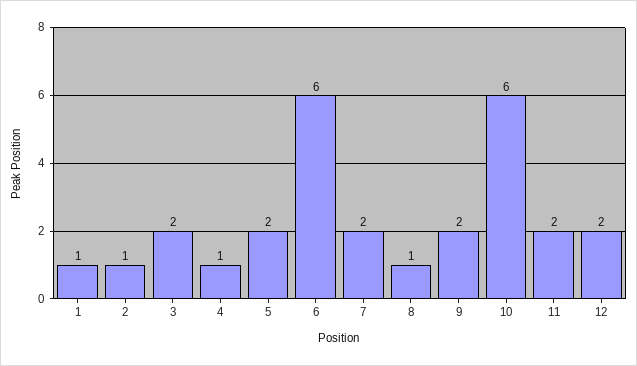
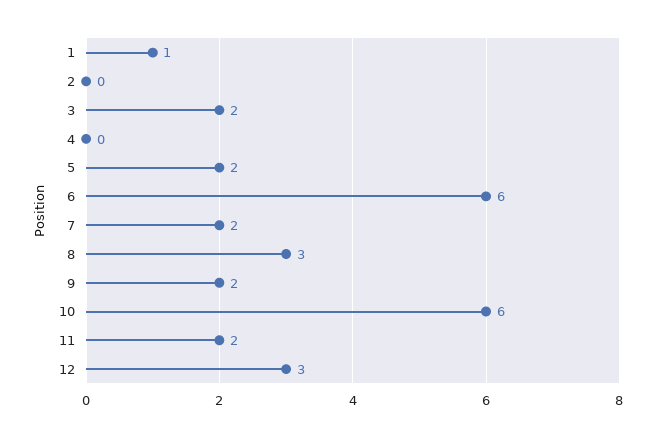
  {
    "1": 1,
-   "2": 1,
+   "2": 0,
    "3": 2,
-   "4": 1,
+   "4": 0,
    "5": 2,
    "6": 6,
    "7": 2,
-   "8": 1,
+   "8": 3,
    "9": 2,
    "10": 6,
    "11": 2,
-   "12": 2
+   "12": 3
  }

